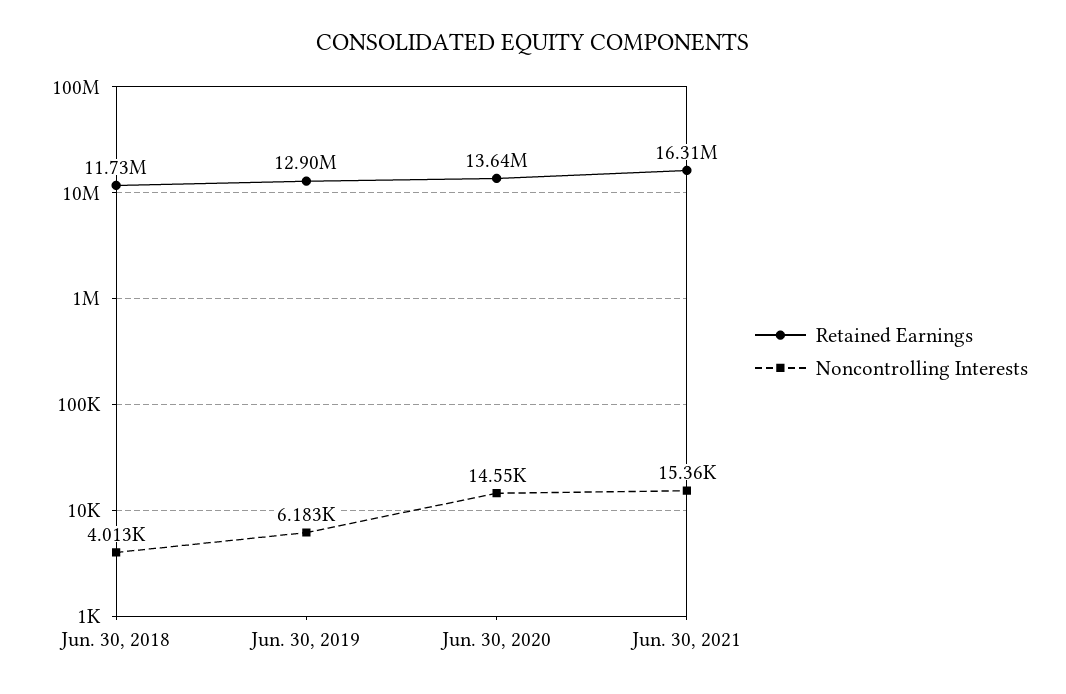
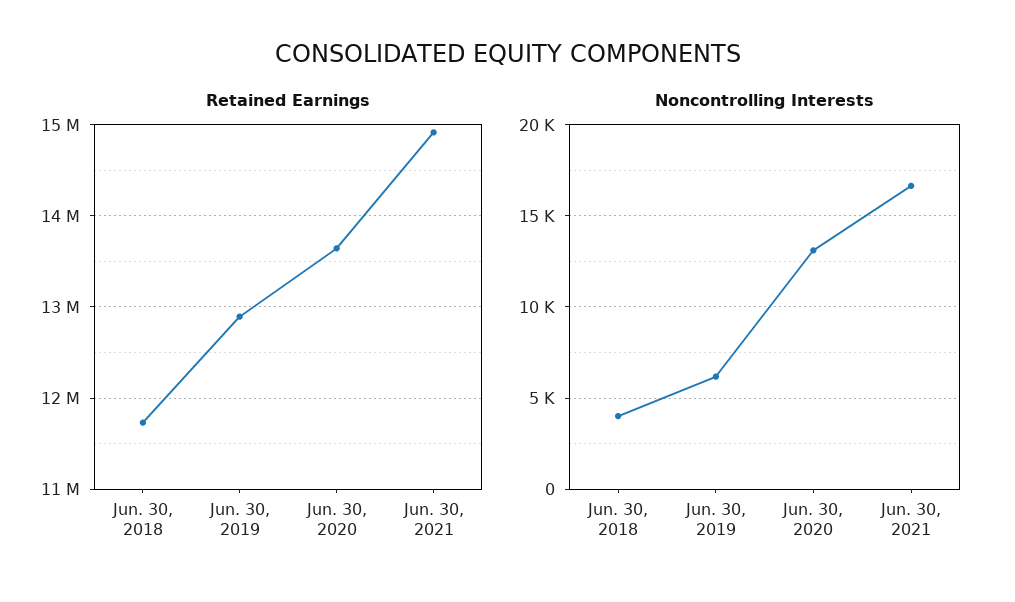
  {
    "Retained Earnings": {
      "Jun. 30, 2018": 11730000,
      "Jun. 30, 2019": 12900000,
      "Jun. 30, 2020": 13640000,
-     "Jun. 30, 2021": 16310000
+     "Jun. 30, 2021": 14900000
    },
    "Noncontrolling Interests": {
      "Jun. 30, 2018": 4013,
      "Jun. 30, 2019": 6183,
-     "Jun. 30, 2020": 14550,
+     "Jun. 30, 2020": 13000,
-     "Jun. 30, 2021": 15360
+     "Jun. 30, 2021": 16500
    }
  }

